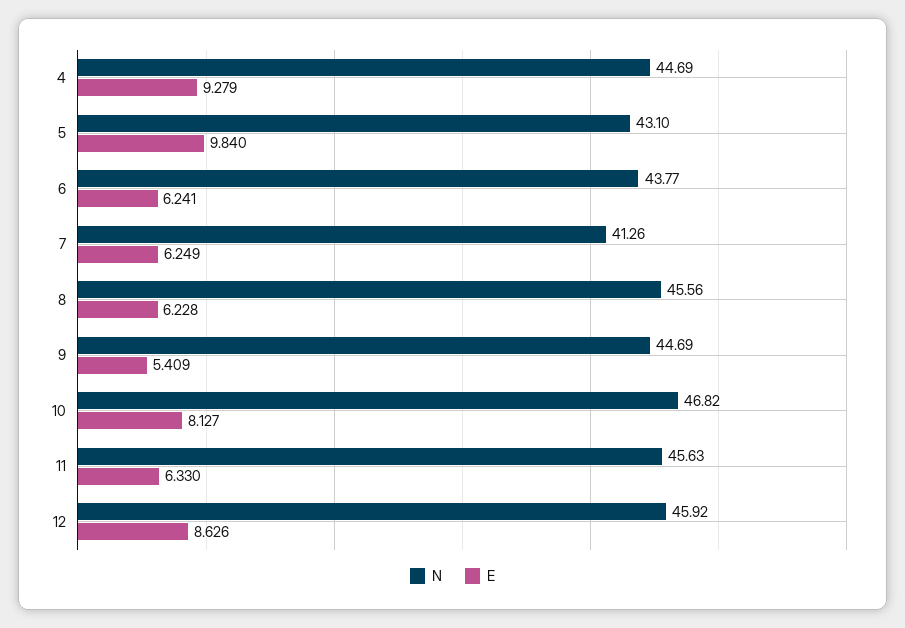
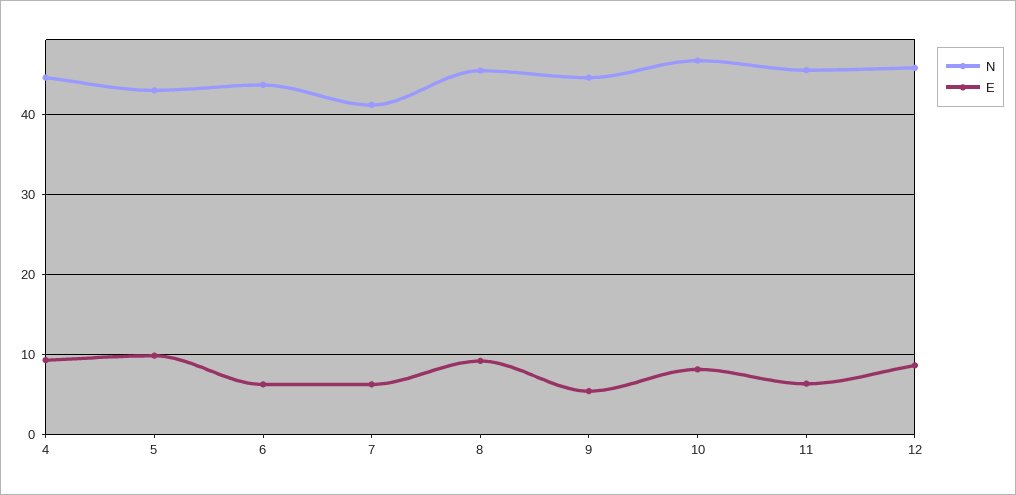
  {
    "N": {
      "4": 44.69,
      "5": 43.1,
      "6": 43.77,
      "7": 41.26,
      "8": 45.56,
      "9": 44.69,
      "10": 46.82,
      "11": 45.63,
      "12": 45.92
    },
    "E": {
      "4": 9.279,
      "5": 9.84,
      "6": 6.241,
      "7": 6.249,
-     "8": 6.228,
+     "8": 9,
      "9": 5.409,
      "10": 8.127,
      "11": 6.33,
      "12": 8.626
    }
  }

